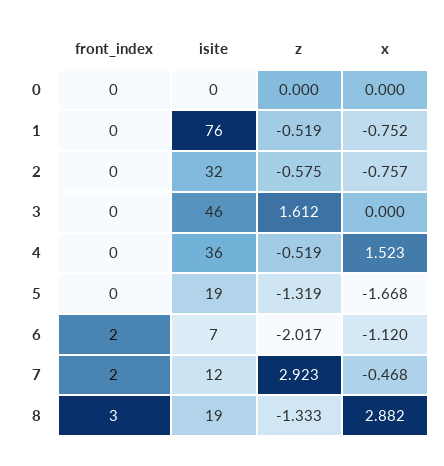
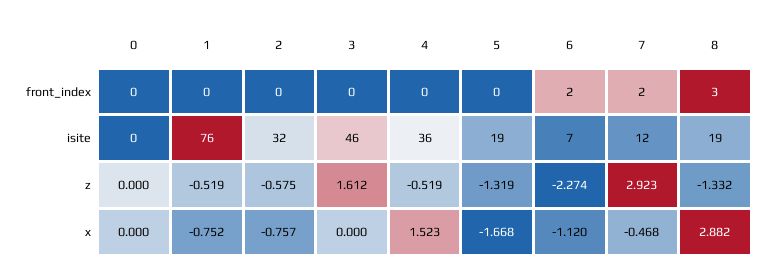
  {
    "front_index": {
      "0": 0,
      "1": 0,
      "2": 0,
      "3": 0,
      "4": 0,
      "5": 0,
      "6": 2,
      "7": 2,
      "8": 3
    },
    "isite": {
      "0": 0,
      "1": 76,
      "2": 32,
      "3": 46,
      "4": 36,
      "5": 19,
      "6": 7,
      "7": 12,
      "8": 19
    },
    "z": {
      "0": 0,
      "1": -0.519,
      "2": -0.575,
      "3": 1.612,
      "4": -0.519,
      "5": -1.319,
-     "6": -2.017,
+     "6": -2.274,
      "7": 2.923,
-     "8": -1.333
+     "8": -1.332
    },
    "x": {
      "0": 0,
      "1": -0.752,
      "2": -0.757,
      "3": 0,
      "4": 1.523,
      "5": -1.668,
      "6": -1.12,
      "7": -0.468,
      "8": 2.882
    }
  }

